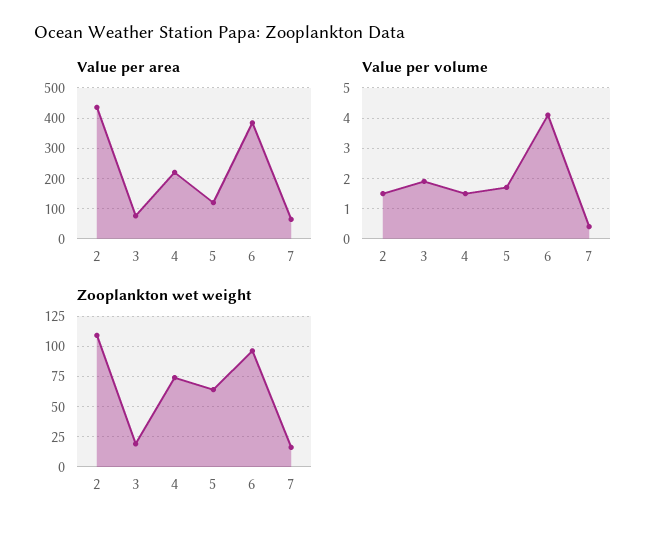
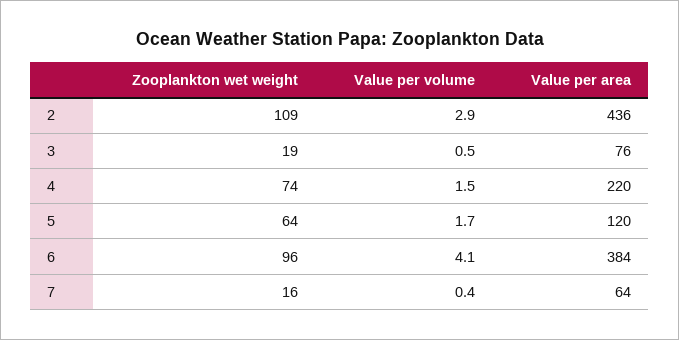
  {
    "Value per area": {
      "2": 436,
      "3": 76,
      "4": 220,
      "5": 120,
      "6": 384,
      "7": 64
    },
    "Value per volume": {
-     "2": 1.5,
+     "2": 2.9,
-     "3": 2,
+     "3": 0.5,
      "4": 1.5,
      "5": 1.7,
      "6": 4.1,
      "7": 0.4
    },
    "Zooplankton wet weight": {
      "2": 109,
      "3": 19,
      "4": 74,
      "5": 64,
      "6": 96,
      "7": 16
    }
  }

